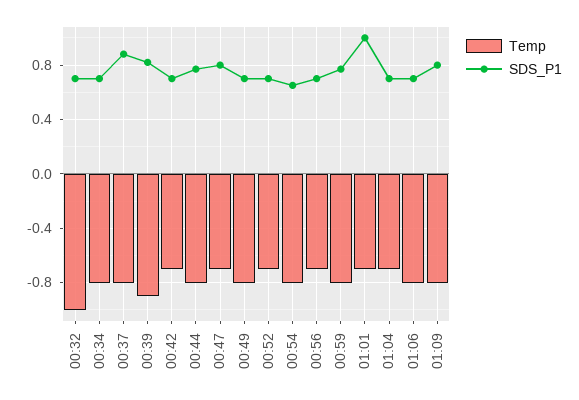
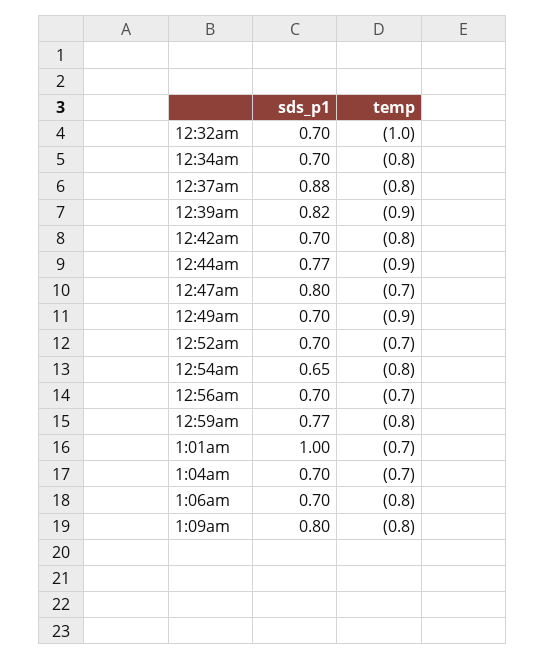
  {
    "Temp": {
      "00:32": -1,
      "00:34": -0.8,
      "00:37": -0.8,
      "00:39": -0.9,
-     "00:42": -0.7,
+     "00:42": -0.8,
-     "00:44": -0.8,
+     "00:44": -0.9,
      "00:47": -0.7,
-     "00:49": -0.8,
+     "00:49": -0.9,
      "00:52": -0.7,
      "00:54": -0.8,
      "00:56": -0.7,
      "00:59": -0.8,
      "01:01": -0.7,
      "01:04": -0.7,
      "01:06": -0.8,
      "01:09": -0.8
    },
    "SDS_P1": {
      "00:32": 0.7,
      "00:34": 0.7,
      "00:37": 0.88,
      "00:39": 0.82,
      "00:42": 0.7,
      "00:44": 0.77,
      "00:47": 0.8,
      "00:49": 0.7,
      "00:52": 0.7,
      "00:54": 0.65,
      "00:56": 0.7,
      "00:59": 0.77,
      "01:01": 1,
      "01:04": 0.7,
      "01:06": 0.7,
      "01:09": 0.8
    }
  }

